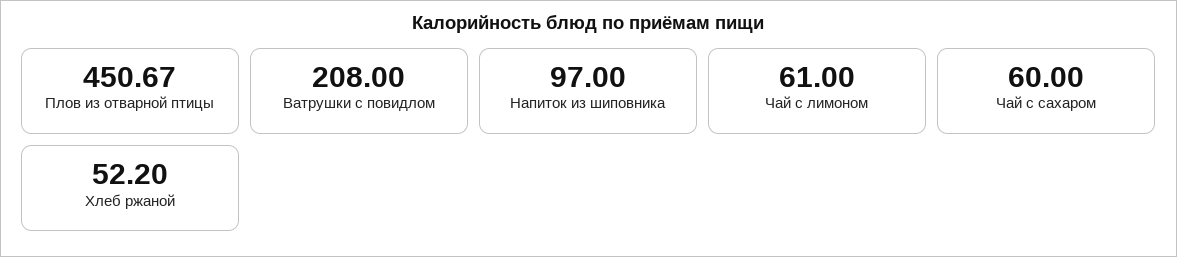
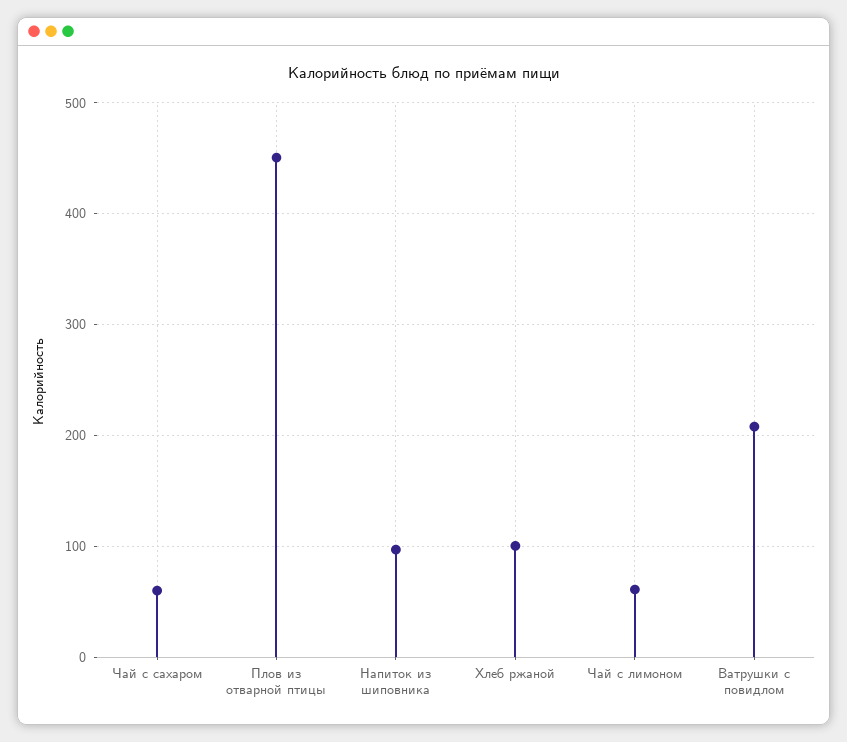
  {
    "Плов из отварной птицы": 450.67,
    "Ватрушки с повидлом": 208,
    "Напиток из шиповника": 97,
    "Чай с лимоном": 61,
    "Чай с сахаром": 60,
-   "Хлеб ржаной": 52.2
+   "Хлеб ржаной": 100
  }

